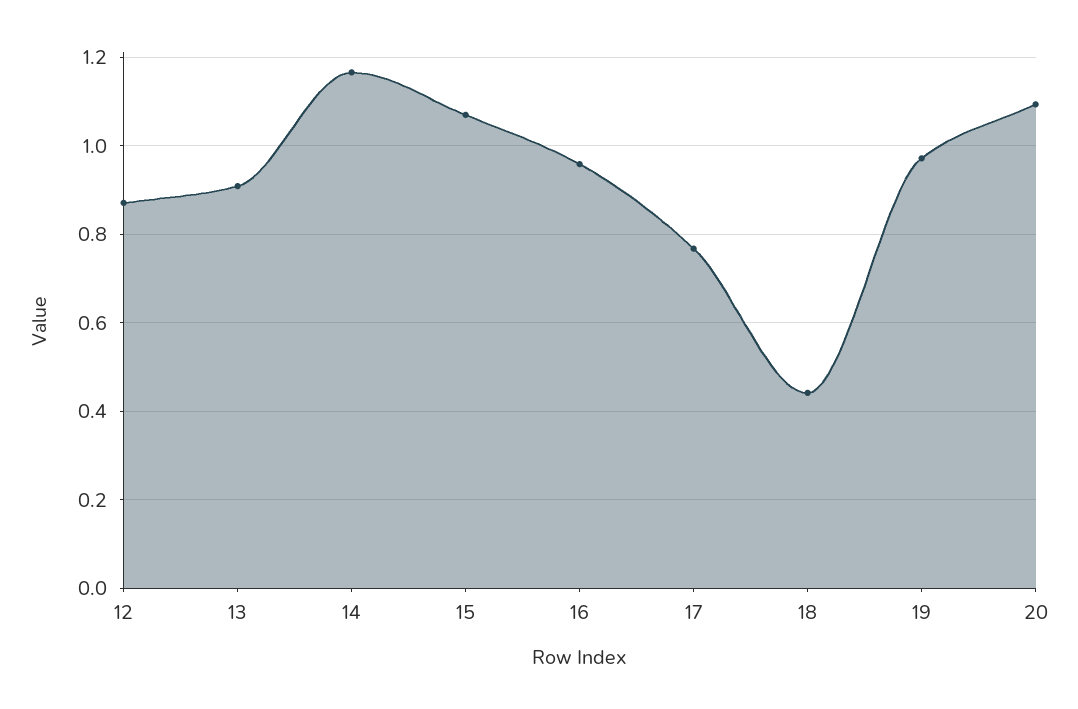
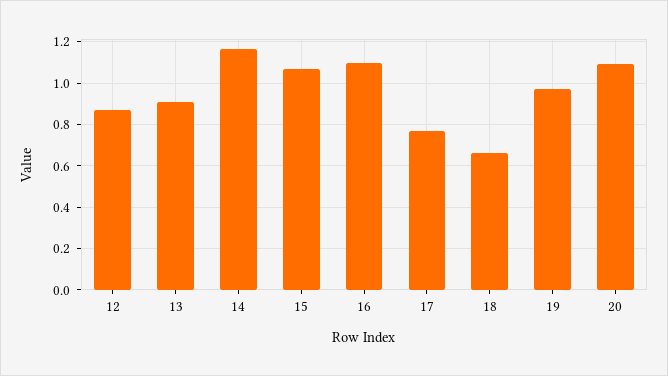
  {
    "12": 0.88,
    "13": 0.9,
    "14": 1.16,
    "15": 1.08,
-   "16": 0.96,
+   "16": 1.1,
    "17": 0.76,
-   "18": 0.44,
+   "18": 0.65,
    "19": 0.98,
    "20": 1.1
  }

